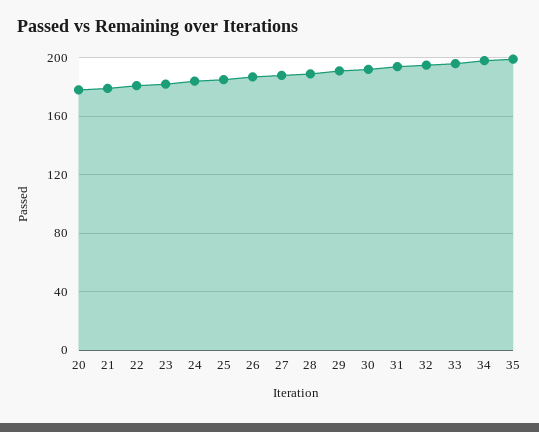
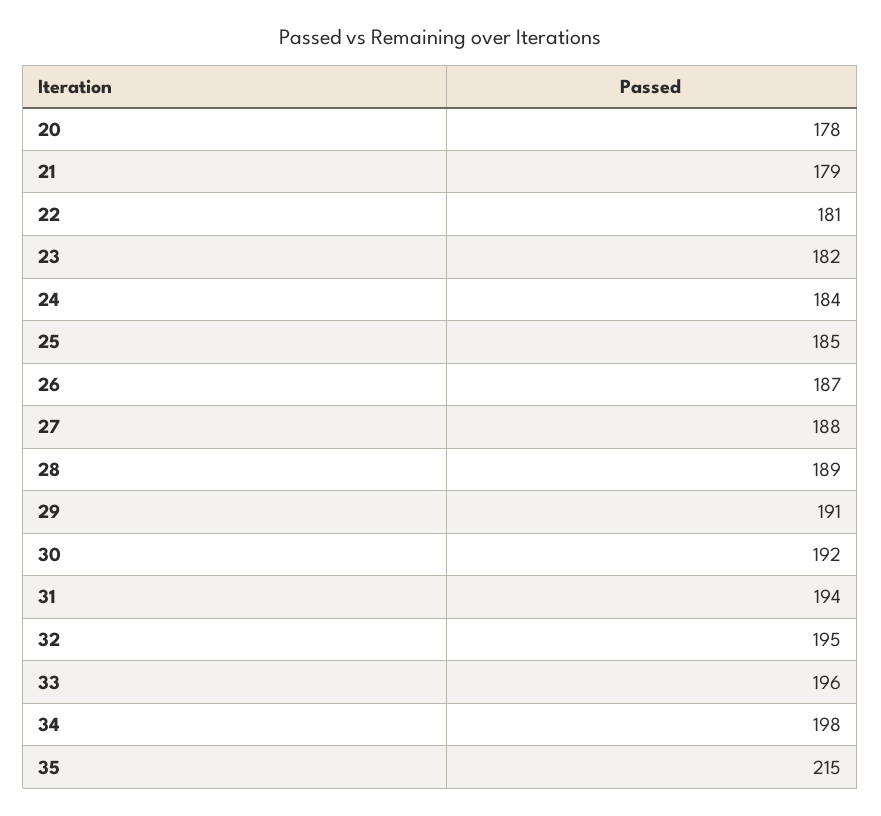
  {
    "20": 178,
    "21": 179,
    "22": 181,
    "23": 182,
    "24": 184,
    "25": 185,
    "26": 187,
    "27": 188,
    "28": 189,
    "29": 191,
    "30": 192,
    "31": 194,
    "32": 195,
    "33": 196,
    "34": 198,
-   "35": 200
+   "35": 215
  }

